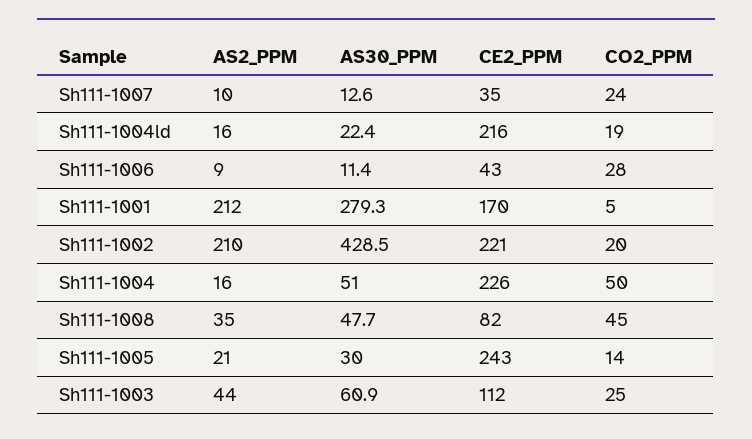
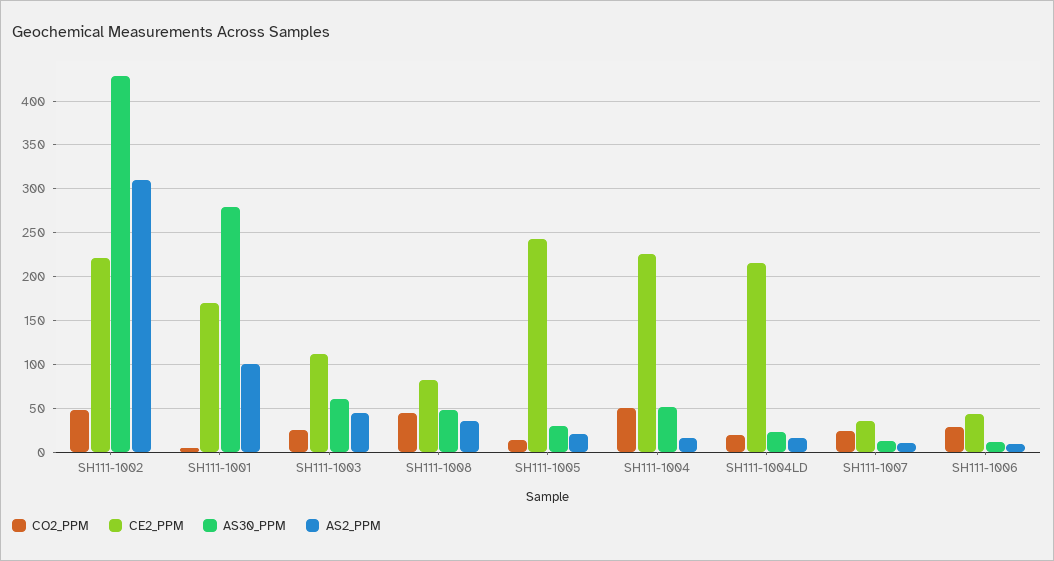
  {
    "AS2_PPM": {
      "Sh111-1007": 10,
      "Sh111-1004ld": 16,
      "Sh111-1006": 9,
-     "Sh111-1001": 212,
+     "Sh111-1001": 100,
-     "Sh111-1002": 210,
+     "Sh111-1002": 310,
      "Sh111-1004": 16,
      "Sh111-1008": 35,
      "Sh111-1005": 21,
      "Sh111-1003": 44
    },
    "AS30_PPM": {
      "Sh111-1007": 12.6,
      "Sh111-1004ld": 22.4,
      "Sh111-1006": 11.4,
      "Sh111-1001": 279.3,
      "Sh111-1002": 428.5,
      "Sh111-1004": 51,
      "Sh111-1008": 47.7,
      "Sh111-1005": 30,
      "Sh111-1003": 60.9
    },
    "CE2_PPM": {
      "Sh111-1007": 35,
      "Sh111-1004ld": 216,
      "Sh111-1006": 43,
      "Sh111-1001": 170,
      "Sh111-1002": 221,
      "Sh111-1004": 226,
      "Sh111-1008": 82,
      "Sh111-1005": 243,
      "Sh111-1003": 112
    },
    "CO2_PPM": {
      "Sh111-1007": 24,
      "Sh111-1004ld": 19,
      "Sh111-1006": 28,
      "Sh111-1001": 5,
-     "Sh111-1002": 20,
+     "Sh111-1002": 50,
      "Sh111-1004": 50,
      "Sh111-1008": 45,
      "Sh111-1005": 14,
      "Sh111-1003": 25
    }
  }

